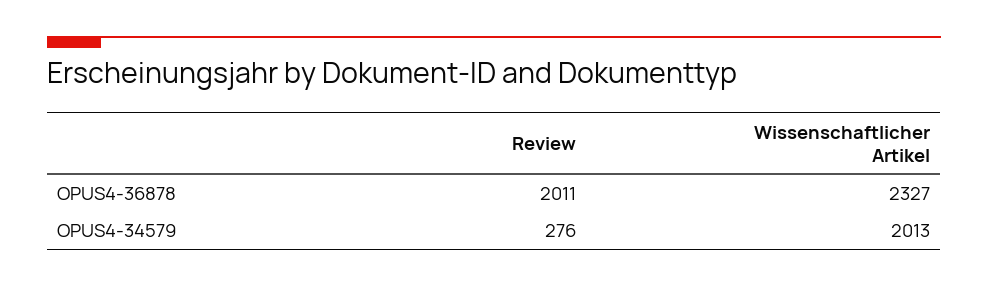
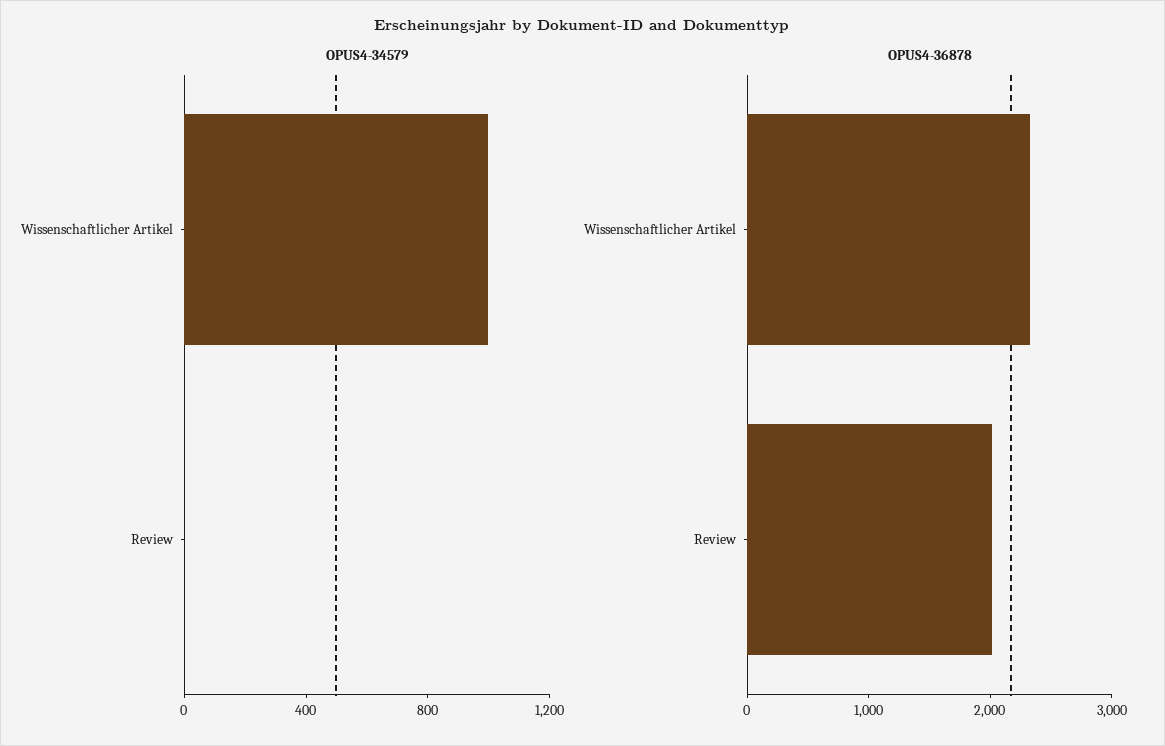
  {
    "OPUS4-36878": {
      "Review": 2011,
      "Wissenschaftlicher Artikel": 2327
    },
    "OPUS4-34579": {
-     "Review": 276,
+     "Review": 0,
-     "Wissenschaftlicher Artikel": 2013
+     "Wissenschaftlicher Artikel": 1000
    }
  }

